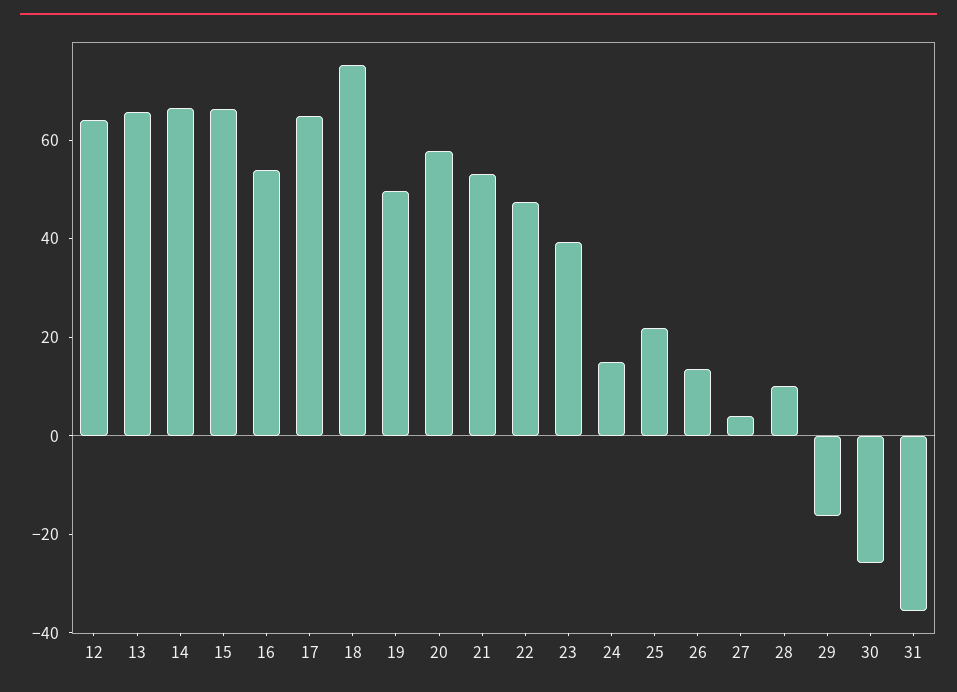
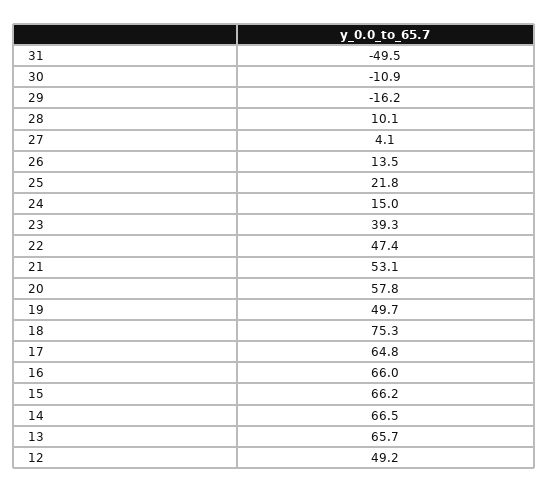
  {
-   "12": 65,
+   "12": 49.2,
    "13": 65.7,
    "14": 66.5,
    "15": 66.2,
-   "16": 55,
+   "16": 66,
    "17": 64.8,
    "18": 75.3,
    "19": 49.7,
    "20": 57.8,
    "21": 53.1,
    "22": 47.4,
    "23": 39.3,
    "24": 15,
    "25": 21.8,
    "26": 13.5,
    "27": 4.1,
    "28": 10.1,
    "29": -16.2,
-   "30": -25,
+   "30": -10.9,
-   "31": -35
+   "31": -49.5
  }

